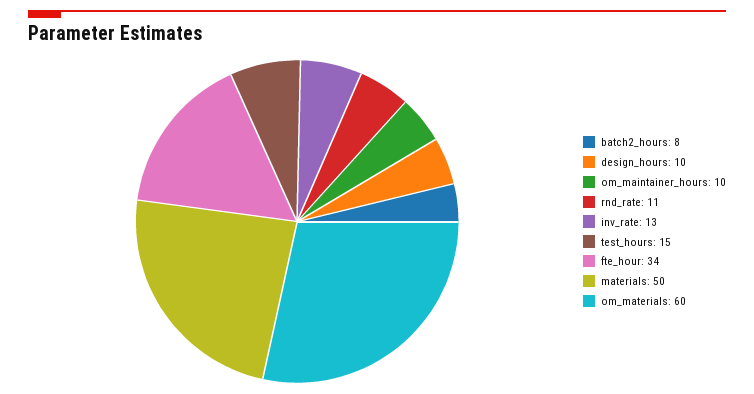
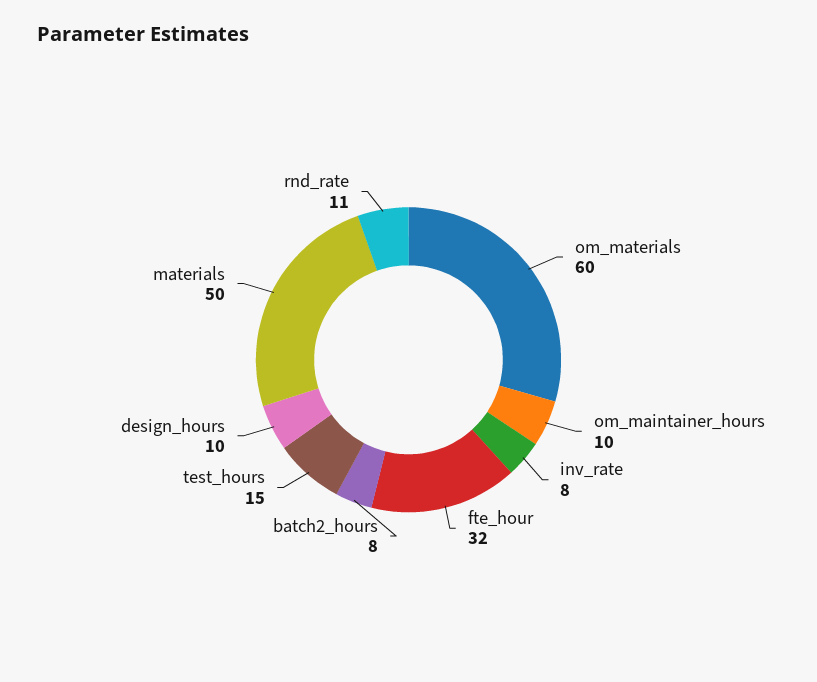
  {
    "batch2_hours": 8,
    "design_hours": 10,
    "om_maintainer_hours": 10,
    "rnd_rate": 11,
-   "inv_rate": 13,
+   "inv_rate": 8,
    "test_hours": 15,
-   "fte_hour": 34,
+   "fte_hour": 32,
    "materials": 50,
    "om_materials": 60
  }

